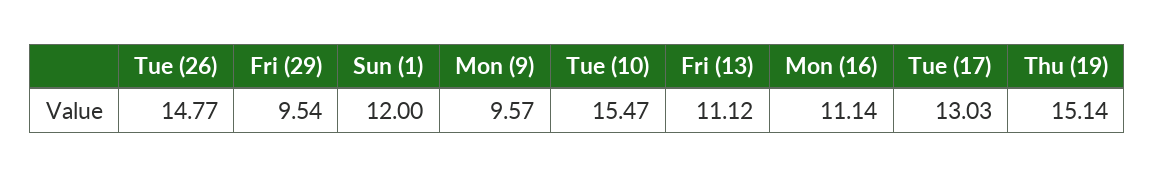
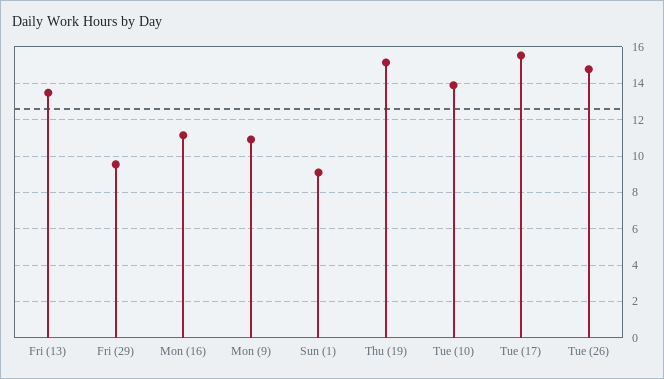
  {
    "Tue (26)": 14.77,
    "Fri (29)": 9.54,
-   "Sun (1)": 12,
+   "Sun (1)": 9,
-   "Mon (9)": 9.57,
+   "Mon (9)": 11,
-   "Tue (10)": 15.47,
+   "Tue (10)": 14,
-   "Fri (13)": 11.12,
+   "Fri (13)": 13.5,
    "Mon (16)": 11.14,
-   "Tue (17)": 13.03,
+   "Tue (17)": 15.5,
    "Thu (19)": 15.14
  }

